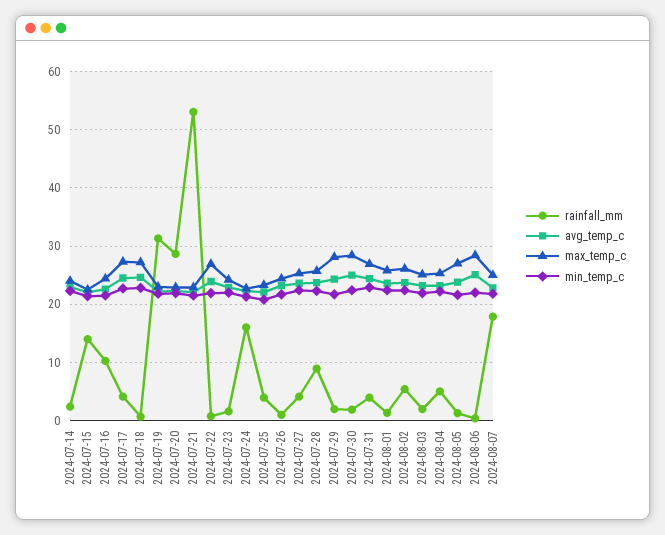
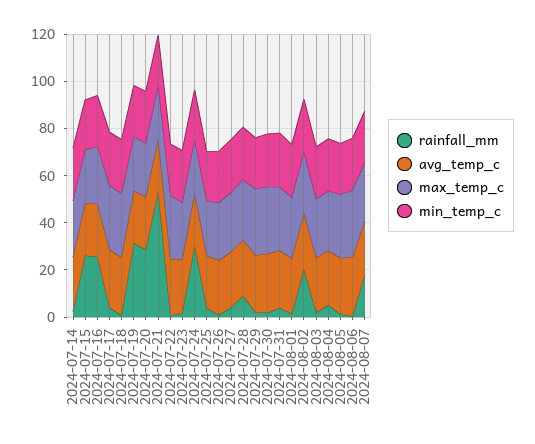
  {
    "rainfall_mm": {
      "2024-07-14": 2,
-     "2024-07-15": 14,
+     "2024-07-15": 25,
-     "2024-07-16": 10,
+     "2024-07-16": 25,
      "2024-07-17": 4,
      "2024-07-18": 0,
      "2024-07-19": 32,
      "2024-07-20": 28,
      "2024-07-21": 54,
      "2024-07-22": 0,
      "2024-07-23": 2,
-     "2024-07-24": 16,
+     "2024-07-24": 30,
      "2024-07-25": 4,
      "2024-07-26": 0,
      "2024-07-27": 4,
      "2024-07-28": 8,
      "2024-07-29": 2,
      "2024-07-30": 2,
      "2024-07-31": 4,
      "2024-08-01": 2,
-     "2024-08-02": 6,
+     "2024-08-02": 20,
      "2024-08-03": 2,
      "2024-08-04": 6,
      "2024-08-05": 2,
      "2024-08-06": 0,
      "2024-08-07": 18
    },
    "avg_temp_c": {
      "2024-07-14": 24,
      "2024-07-15": 22,
      "2024-07-16": 22,
      "2024-07-17": 24,
      "2024-07-18": 24,
      "2024-07-19": 22,
      "2024-07-20": 22,
      "2024-07-21": 22,
      "2024-07-22": 24,
      "2024-07-23": 22,
      "2024-07-24": 22,
      "2024-07-25": 22,
      "2024-07-26": 24,
      "2024-07-27": 24,
      "2024-07-28": 24,
      "2024-07-29": 24,
      "2024-07-30": 26,
      "2024-07-31": 24,
      "2024-08-01": 24,
      "2024-08-02": 24,
      "2024-08-03": 24,
      "2024-08-04": 24,
      "2024-08-05": 24,
      "2024-08-06": 26,
      "2024-08-07": 22
    },
    "max_temp_c": {
      "2024-07-14": 24,
      "2024-07-15": 22,
      "2024-07-16": 24,
      "2024-07-17": 28,
      "2024-07-18": 28,
      "2024-07-19": 24,
      "2024-07-20": 22,
      "2024-07-21": 22,
      "2024-07-22": 26,
      "2024-07-23": 24,
      "2024-07-24": 22,
      "2024-07-25": 24,
      "2024-07-26": 24,
      "2024-07-27": 26,
      "2024-07-28": 26,
      "2024-07-29": 28,
      "2024-07-30": 28,
      "2024-07-31": 26,
      "2024-08-01": 26,
      "2024-08-02": 26,
      "2024-08-03": 26,
      "2024-08-04": 26,
      "2024-08-05": 28,
      "2024-08-06": 28,
      "2024-08-07": 26
    },
    "min_temp_c": {
      "2024-07-14": 22,
      "2024-07-15": 22,
      "2024-07-16": 22,
      "2024-07-17": 22,
      "2024-07-18": 22,
      "2024-07-19": 22,
      "2024-07-20": 22,
      "2024-07-21": 22,
      "2024-07-22": 22,
      "2024-07-23": 22,
      "2024-07-24": 22,
      "2024-07-25": 20,
      "2024-07-26": 22,
      "2024-07-27": 22,
      "2024-07-28": 22,
      "2024-07-29": 22,
      "2024-07-30": 22,
      "2024-07-31": 22,
      "2024-08-01": 22,
      "2024-08-02": 22,
      "2024-08-03": 22,
      "2024-08-04": 22,
      "2024-08-05": 22,
      "2024-08-06": 22,
      "2024-08-07": 22
    }
  }

